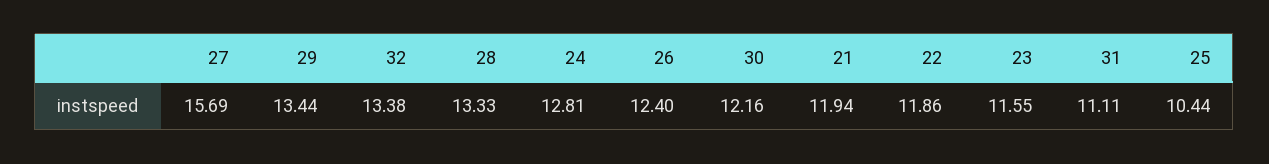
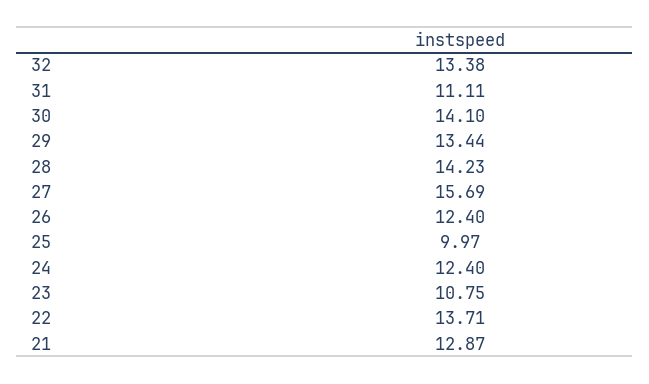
  {
    "27": 15.69,
    "29": 13.44,
    "32": 13.38,
-   "28": 13.33,
+   "28": 14.23,
-   "24": 12.81,
+   "24": 12.4,
    "26": 12.4,
-   "30": 12.16,
+   "30": 14.1,
-   "21": 11.94,
+   "21": 12.87,
-   "22": 11.86,
+   "22": 13.71,
-   "23": 11.55,
+   "23": 10.75,
    "31": 11.11,
-   "25": 10.44
+   "25": 9.97
  }

